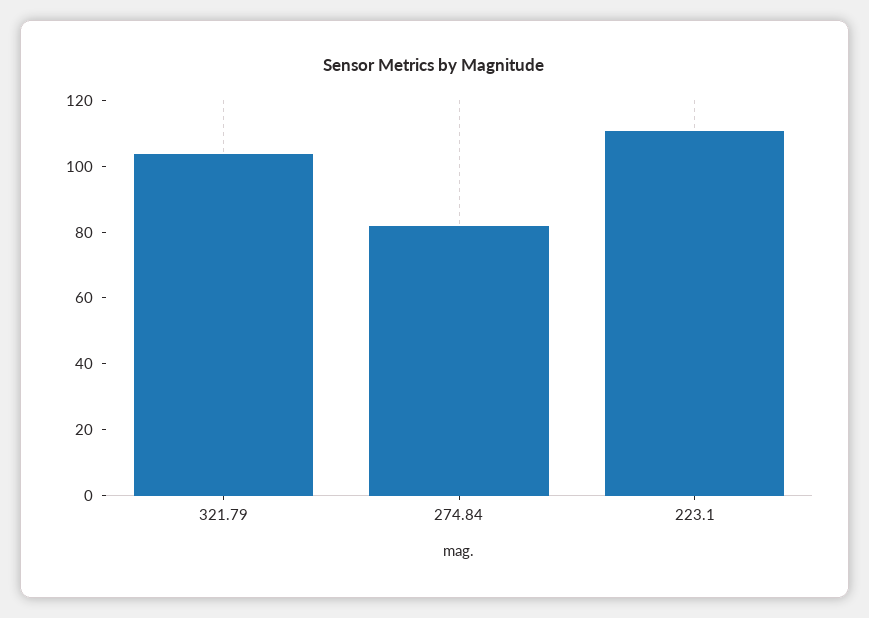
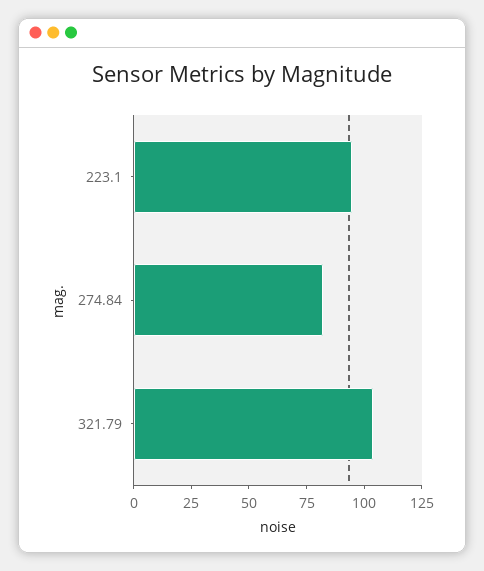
  {
    "321.79": 105,
    "274.84": 80,
-   "223.1": 110
+   "223.1": 95
  }

